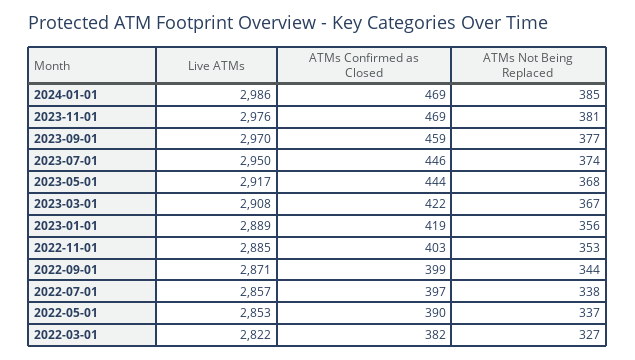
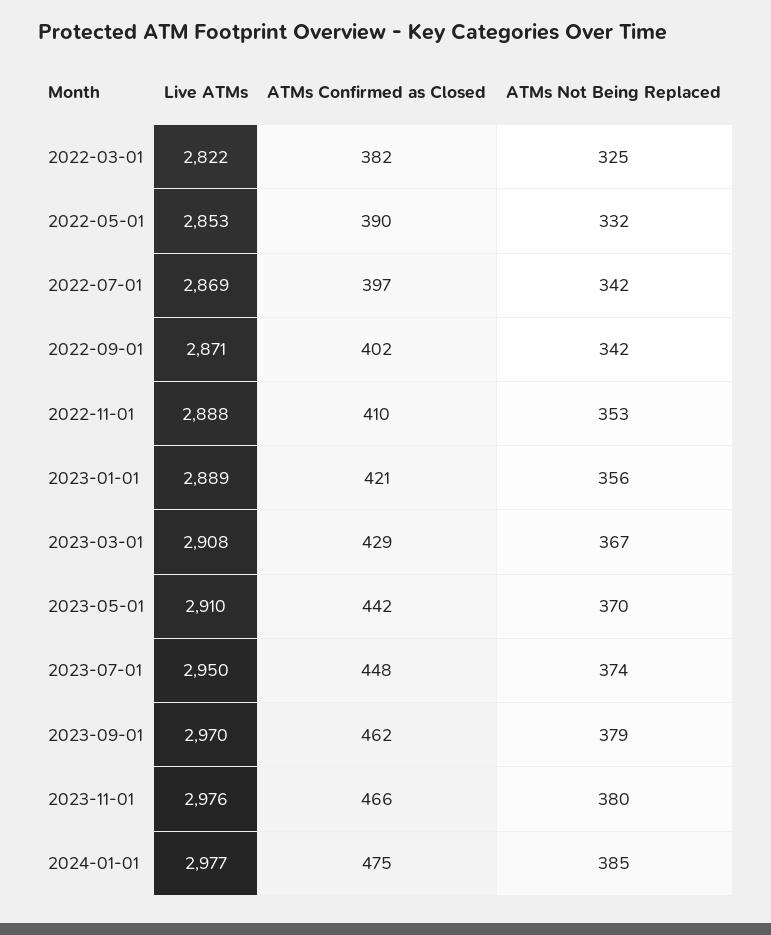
  {
    "Live ATMs": {
-     "2024-01-01": 2986,
+     "2024-01-01": 2977,
      "2023-11-01": 2976,
      "2023-09-01": 2970,
      "2023-07-01": 2950,
-     "2023-05-01": 2917,
+     "2023-05-01": 2910,
      "2023-03-01": 2908,
      "2023-01-01": 2889,
-     "2022-11-01": 2885,
+     "2022-11-01": 2888,
      "2022-09-01": 2871,
-     "2022-07-01": 2857,
+     "2022-07-01": 2869,
      "2022-05-01": 2853,
      "2022-03-01": 2822
    },
    "ATMs Confirmed as Closed": {
-     "2024-01-01": 469,
+     "2024-01-01": 475,
-     "2023-11-01": 469,
+     "2023-11-01": 466,
-     "2023-09-01": 459,
+     "2023-09-01": 462,
-     "2023-07-01": 446,
+     "2023-07-01": 448,
-     "2023-05-01": 444,
+     "2023-05-01": 442,
-     "2023-03-01": 422,
+     "2023-03-01": 429,
-     "2023-01-01": 419,
+     "2023-01-01": 421,
-     "2022-11-01": 403,
+     "2022-11-01": 410,
-     "2022-09-01": 399,
+     "2022-09-01": 402,
      "2022-07-01": 397,
      "2022-05-01": 390,
      "2022-03-01": 382
    },
    "ATMs Not Being Replaced": {
      "2024-01-01": 385,
-     "2023-11-01": 381,
+     "2023-11-01": 380,
-     "2023-09-01": 377,
+     "2023-09-01": 379,
      "2023-07-01": 374,
-     "2023-05-01": 368,
+     "2023-05-01": 370,
      "2023-03-01": 367,
      "2023-01-01": 356,
      "2022-11-01": 353,
-     "2022-09-01": 344,
+     "2022-09-01": 342,
-     "2022-07-01": 338,
+     "2022-07-01": 342,
-     "2022-05-01": 337,
+     "2022-05-01": 332,
-     "2022-03-01": 327
+     "2022-03-01": 325
    }
  }

